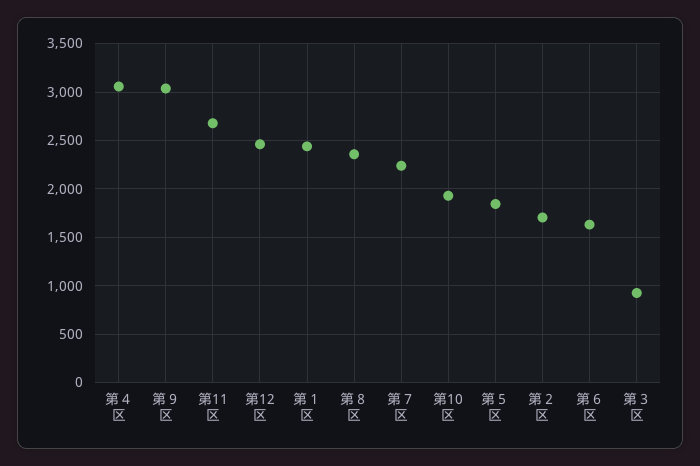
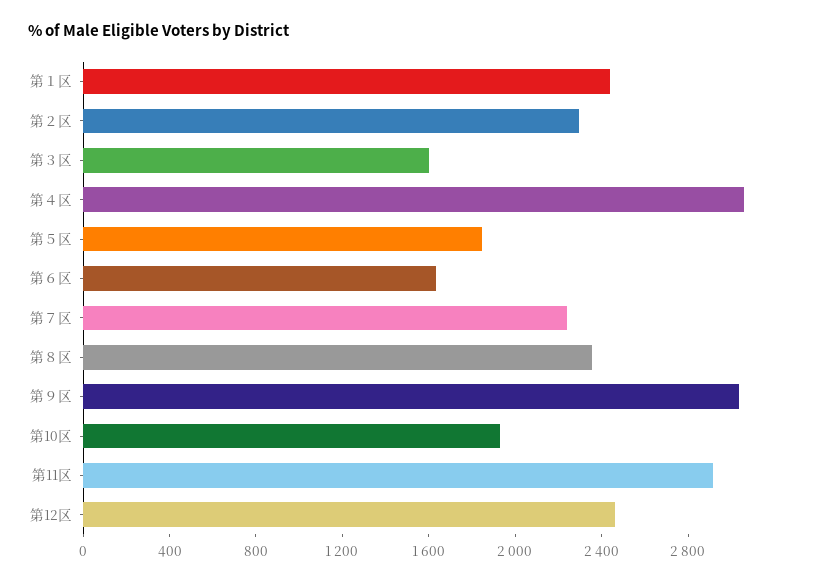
  {
    "第４区": 3100,
    "第９区": 3000,
-   "第11区": 2700,
+   "第11区": 2900,
    "第12区": 2500,
    "第１区": 2400,
    "第８区": 2400,
    "第７区": 2200,
    "第10区": 1900,
    "第５区": 1800,
-   "第２区": 1700,
+   "第２区": 2300,
    "第６区": 1600,
-   "第３区": 900
+   "第３区": 1600
  }

